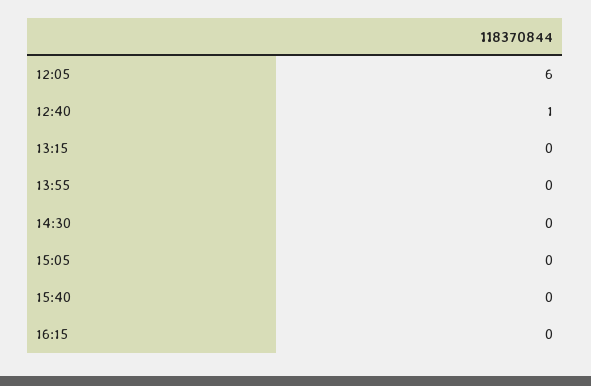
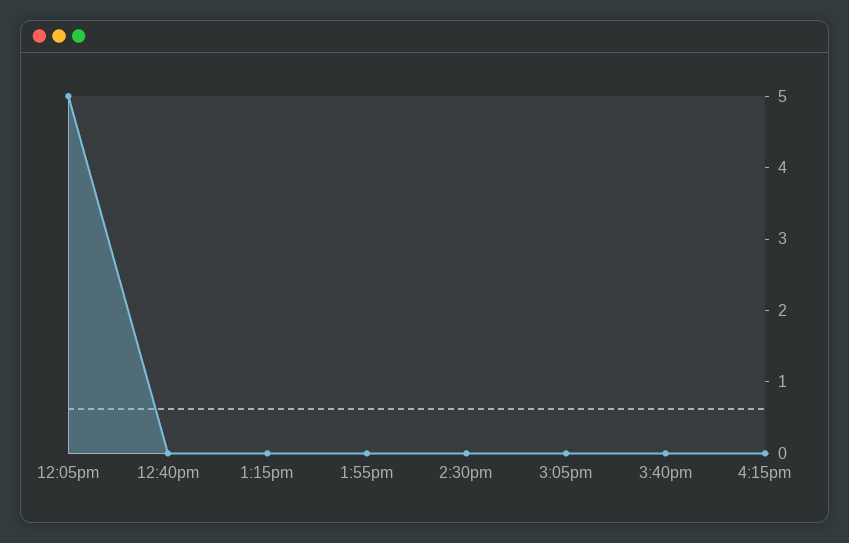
  {
-   "12:05": 6,
+   "12:05": 5,
-   "12:40": 1,
+   "12:40": 0,
    "13:15": 0,
    "13:55": 0,
    "14:30": 0,
    "15:05": 0,
    "15:40": 0,
    "16:15": 0
  }

